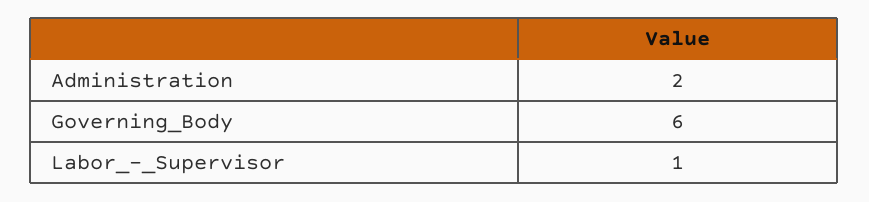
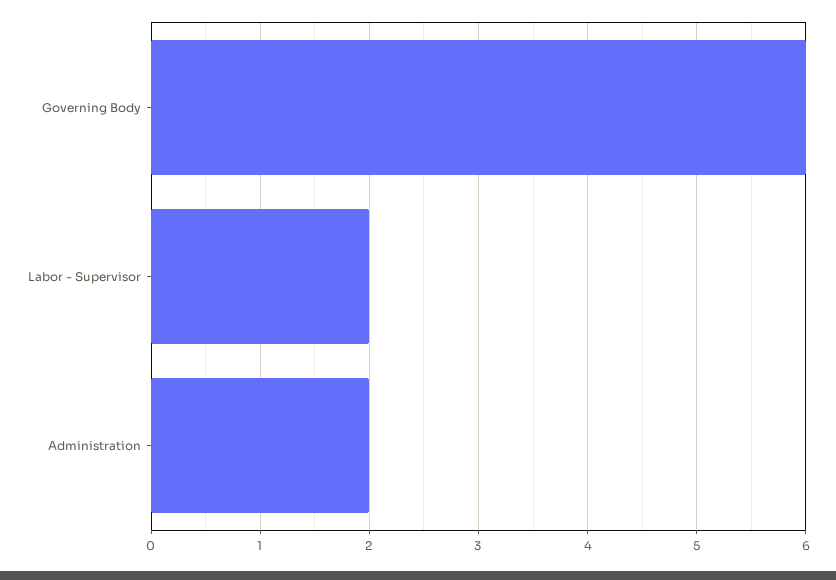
  {
    "Administration": 2,
    "Governing_Body": 6,
-   "Labor_-_Supervisor": 1
+   "Labor_-_Supervisor": 2
  }

